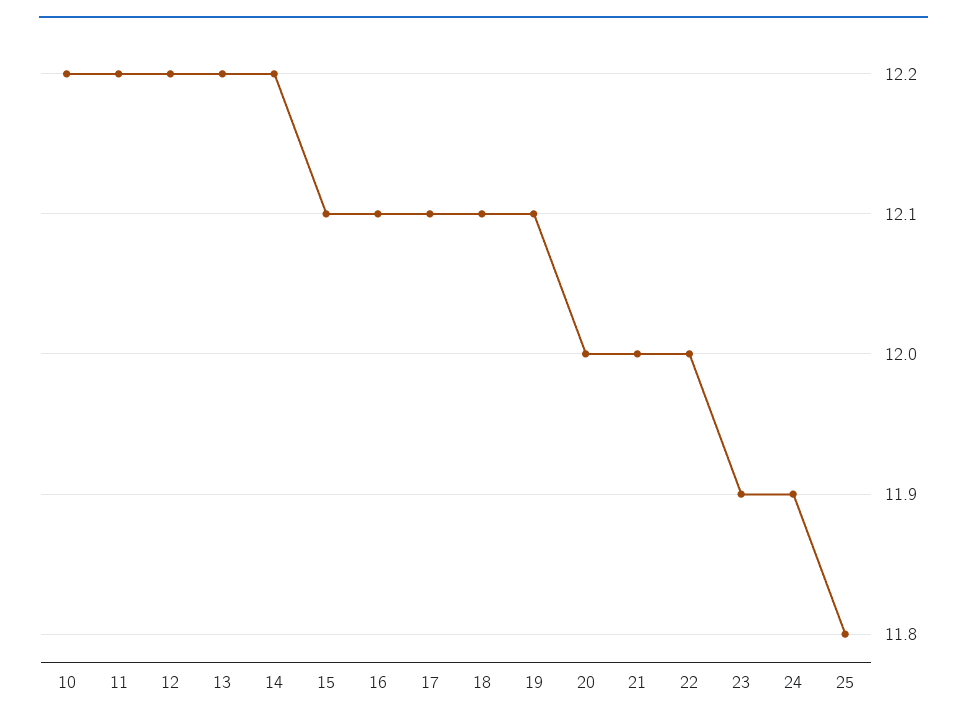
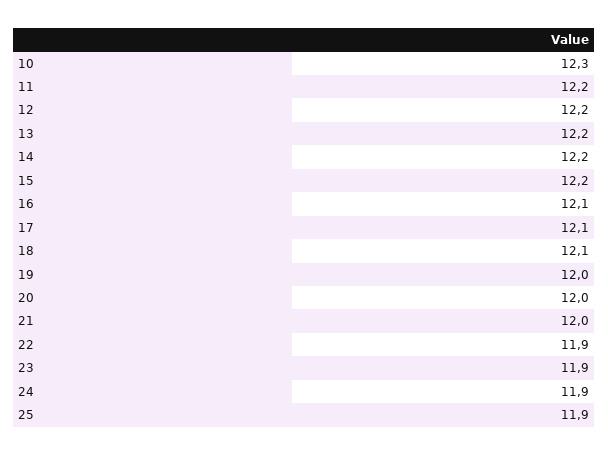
  {
-   "10": 12.2,
+   "10": 12.3,
    "11": 12.2,
    "12": 12.2,
    "13": 12.2,
    "14": 12.2,
-   "15": 12.1,
+   "15": 12.2,
    "16": 12.1,
    "17": 12.1,
    "18": 12.1,
-   "19": 12.1,
+   "19": 12,
    "20": 12,
    "21": 12,
-   "22": 12,
+   "22": 11.9,
    "23": 11.9,
    "24": 11.9,
-   "25": 11.8
+   "25": 11.9
  }

